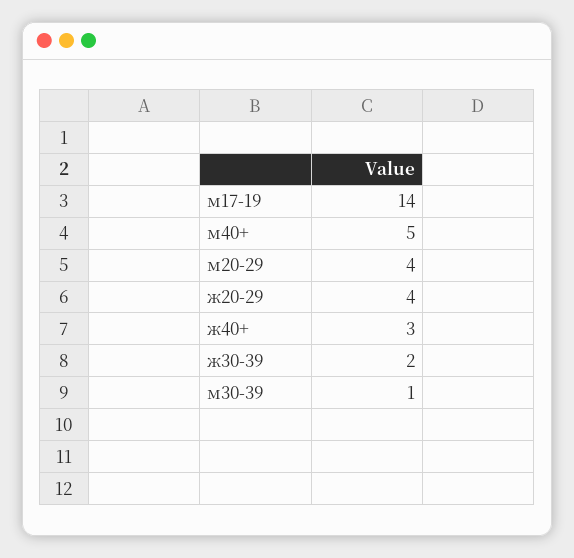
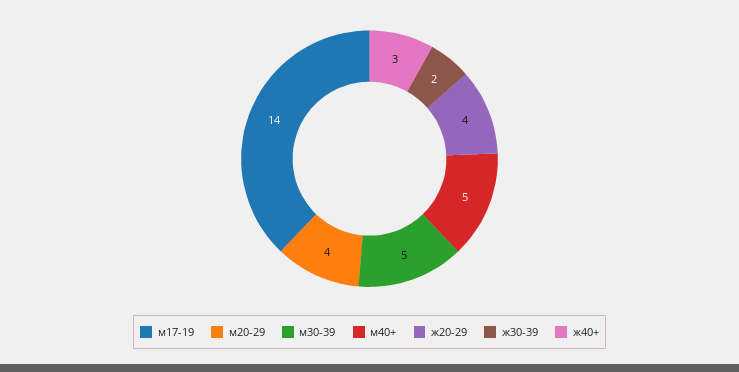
  {
    "м17-19": 14,
    "м40+": 5,
    "м20-29": 4,
    "ж20-29": 4,
    "ж40+": 3,
    "ж30-39": 2,
-   "м30-39": 1
+   "м30-39": 5
  }

